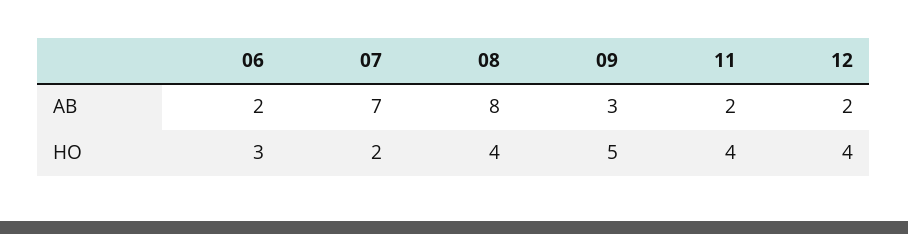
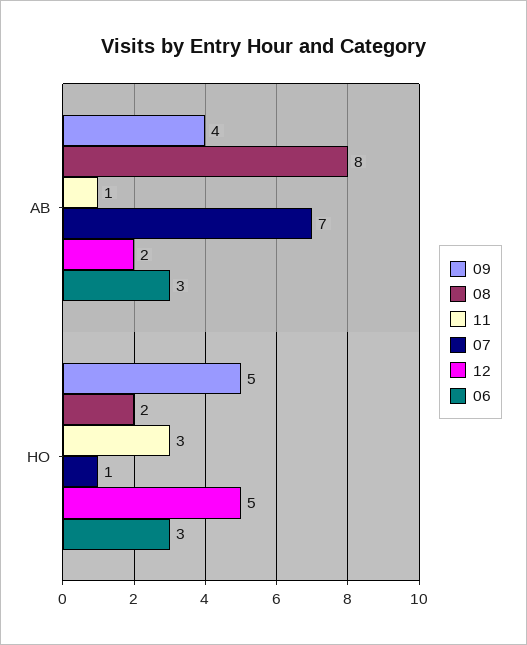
  {
    "06": {
-     "AB": 2,
+     "AB": 3,
      "HO": 3
    },
    "07": {
      "AB": 7,
-     "HO": 2
+     "HO": 1
    },
    "08": {
      "AB": 8,
-     "HO": 4
+     "HO": 2
    },
    "09": {
-     "AB": 3,
+     "AB": 4,
      "HO": 5
    },
    "11": {
-     "AB": 2,
+     "AB": 1,
-     "HO": 4
+     "HO": 3
    },
    "12": {
      "AB": 2,
-     "HO": 4
+     "HO": 5
    }
  }

